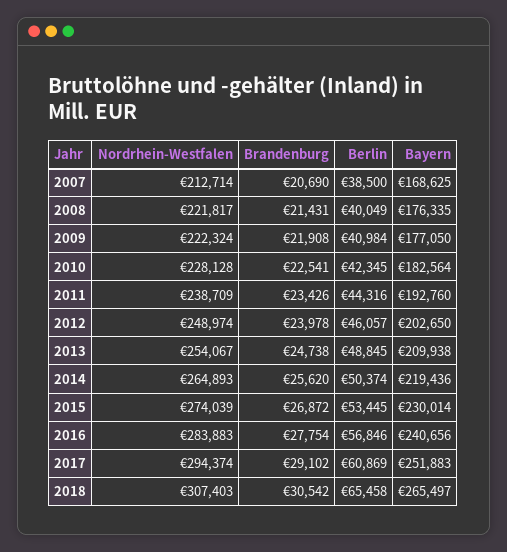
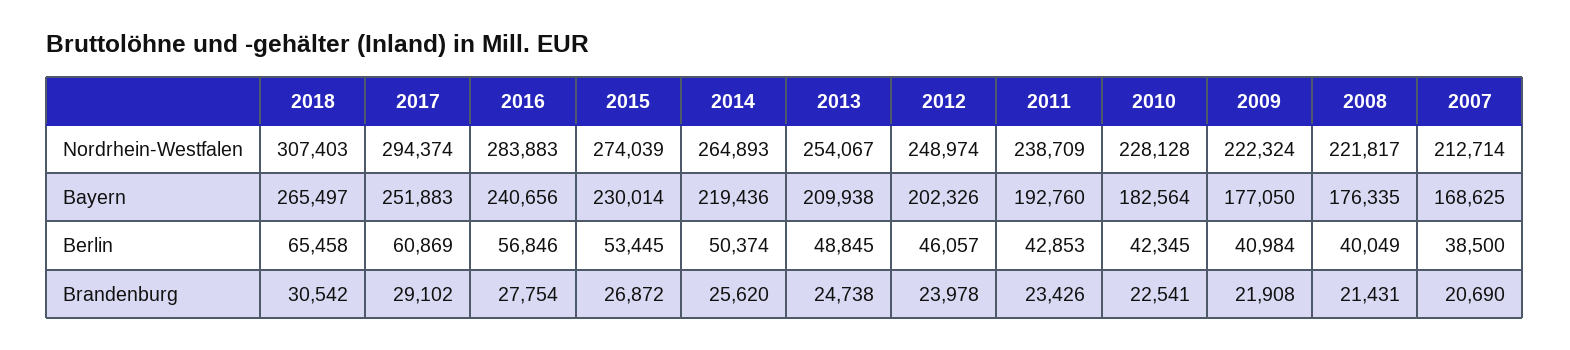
  {
    "Nordrhein-Westfalen": {
      "2007": 212714,
      "2008": 221817,
      "2009": 222324,
      "2010": 228128,
      "2011": 238709,
      "2012": 248974,
      "2013": 254067,
      "2014": 264893,
      "2015": 274039,
      "2016": 283883,
      "2017": 294374,
      "2018": 307403
    },
    "Brandenburg": {
      "2007": 20690,
      "2008": 21431,
      "2009": 21908,
      "2010": 22541,
      "2011": 23426,
      "2012": 23978,
      "2013": 24738,
      "2014": 25620,
      "2015": 26872,
      "2016": 27754,
      "2017": 29102,
      "2018": 30542
    },
    "Berlin": {
      "2007": 38500,
      "2008": 40049,
      "2009": 40984,
      "2010": 42345,
-     "2011": 44316,
+     "2011": 42853,
      "2012": 46057,
      "2013": 48845,
      "2014": 50374,
      "2015": 53445,
      "2016": 56846,
      "2017": 60869,
      "2018": 65458
    },
    "Bayern": {
      "2007": 168625,
      "2008": 176335,
      "2009": 177050,
      "2010": 182564,
      "2011": 192760,
-     "2012": 202650,
+     "2012": 202326,
      "2013": 209938,
      "2014": 219436,
      "2015": 230014,
      "2016": 240656,
      "2017": 251883,
      "2018": 265497
    }
  }

